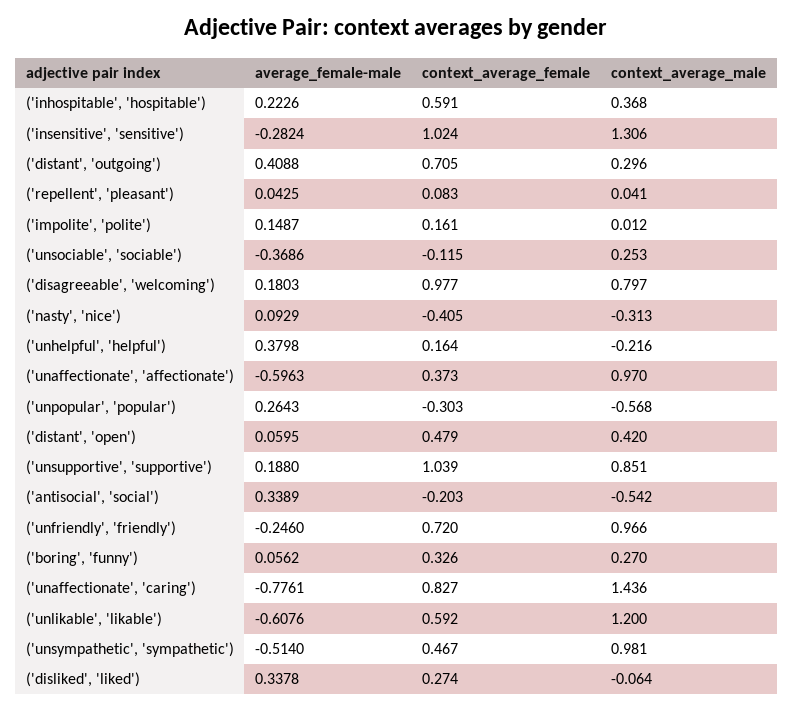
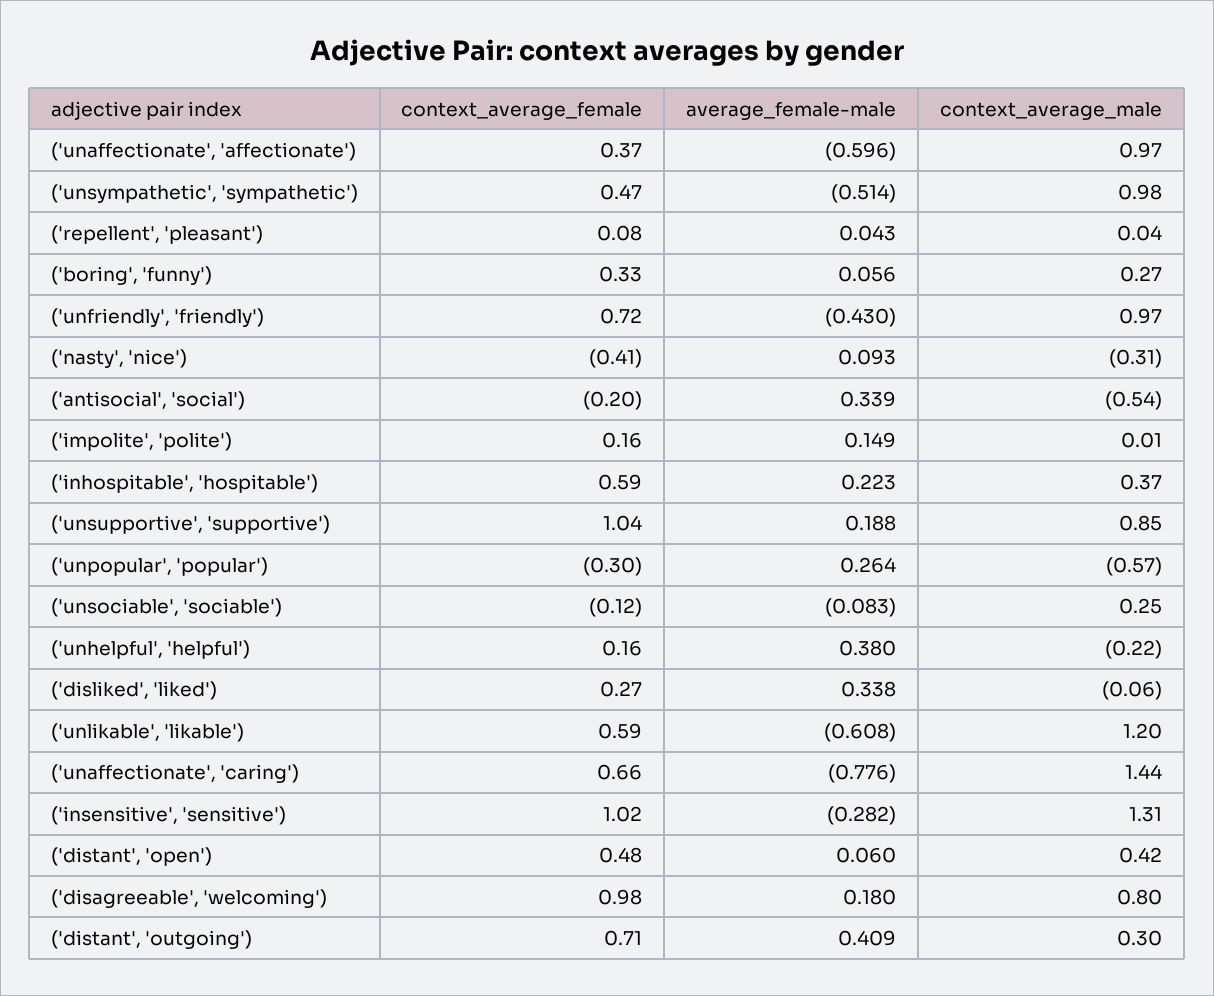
  {
    "average_female-male": {
      "('inhospitable', 'hospitable')": 0.2226,
      "('insensitive', 'sensitive')": -0.2824,
      "('distant', 'outgoing')": 0.4088,
      "('repellent', 'pleasant')": 0.0425,
      "('impolite', 'polite')": 0.1487,
-     "('unsociable', 'sociable')": -0.3686,
+     "('unsociable', 'sociable')": -0.083,
      "('disagreeable', 'welcoming')": 0.1803,
      "('nasty', 'nice')": 0.0929,
      "('unhelpful', 'helpful')": 0.3798,
      "('unaffectionate', 'affectionate')": -0.5963,
      "('unpopular', 'popular')": 0.2643,
      "('distant', 'open')": 0.0595,
      "('unsupportive', 'supportive')": 0.188,
      "('antisocial', 'social')": 0.3389,
-     "('unfriendly', 'friendly')": -0.246,
+     "('unfriendly', 'friendly')": -0.43,
      "('boring', 'funny')": 0.0562,
      "('unaffectionate', 'caring')": -0.7761,
      "('unlikable', 'likable')": -0.6076,
      "('unsympathetic', 'sympathetic')": -0.514,
      "('disliked', 'liked')": 0.3378
    },
    "context_average_female": {
      "('inhospitable', 'hospitable')": 0.591,
      "('insensitive', 'sensitive')": 1.024,
      "('distant', 'outgoing')": 0.705,
      "('repellent', 'pleasant')": 0.083,
      "('impolite', 'polite')": 0.161,
      "('unsociable', 'sociable')": -0.115,
      "('disagreeable', 'welcoming')": 0.977,
      "('nasty', 'nice')": -0.405,
      "('unhelpful', 'helpful')": 0.164,
      "('unaffectionate', 'affectionate')": 0.373,
      "('unpopular', 'popular')": -0.303,
      "('distant', 'open')": 0.479,
      "('unsupportive', 'supportive')": 1.039,
      "('antisocial', 'social')": -0.203,
      "('unfriendly', 'friendly')": 0.72,
      "('boring', 'funny')": 0.326,
-     "('unaffectionate', 'caring')": 0.827,
+     "('unaffectionate', 'caring')": 0.66,
      "('unlikable', 'likable')": 0.592,
      "('unsympathetic', 'sympathetic')": 0.467,
      "('disliked', 'liked')": 0.274
    },
    "context_average_male": {
      "('inhospitable', 'hospitable')": 0.368,
      "('insensitive', 'sensitive')": 1.306,
      "('distant', 'outgoing')": 0.296,
      "('repellent', 'pleasant')": 0.041,
      "('impolite', 'polite')": 0.012,
      "('unsociable', 'sociable')": 0.253,
      "('disagreeable', 'welcoming')": 0.797,
      "('nasty', 'nice')": -0.313,
      "('unhelpful', 'helpful')": -0.216,
      "('unaffectionate', 'affectionate')": 0.97,
      "('unpopular', 'popular')": -0.568,
      "('distant', 'open')": 0.42,
      "('unsupportive', 'supportive')": 0.851,
      "('antisocial', 'social')": -0.542,
      "('unfriendly', 'friendly')": 0.966,
      "('boring', 'funny')": 0.27,
      "('unaffectionate', 'caring')": 1.436,
      "('unlikable', 'likable')": 1.2,
      "('unsympathetic', 'sympathetic')": 0.981,
      "('disliked', 'liked')": -0.064
    }
  }

